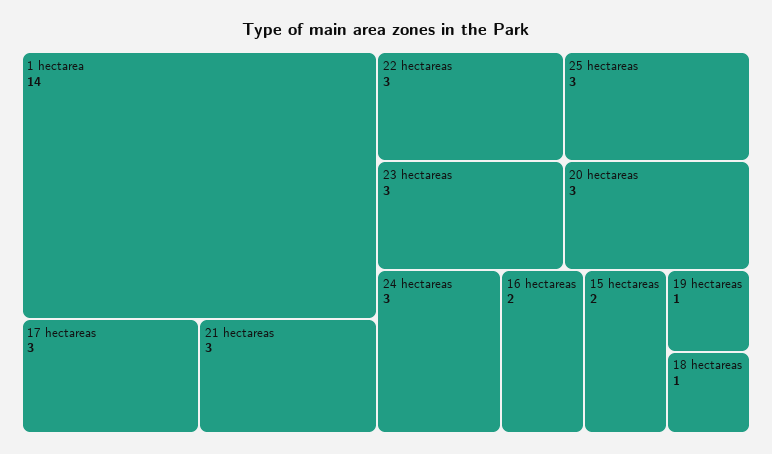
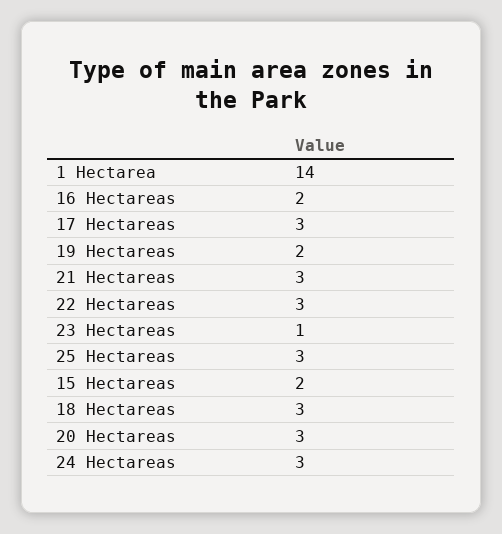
  {
    "1 hectarea": 14,
    "17 hectareas": 3,
    "21 hectareas": 3,
    "22 hectareas": 3,
-   "23 hectareas": 3,
+   "23 hectareas": 1,
    "25 hectareas": 3,
    "20 hectareas": 3,
    "24 hectareas": 3,
    "16 hectareas": 2,
    "15 hectareas": 2,
-   "19 hectareas": 1,
+   "19 hectareas": 2,
-   "18 hectareas": 1
+   "18 hectareas": 3
  }

